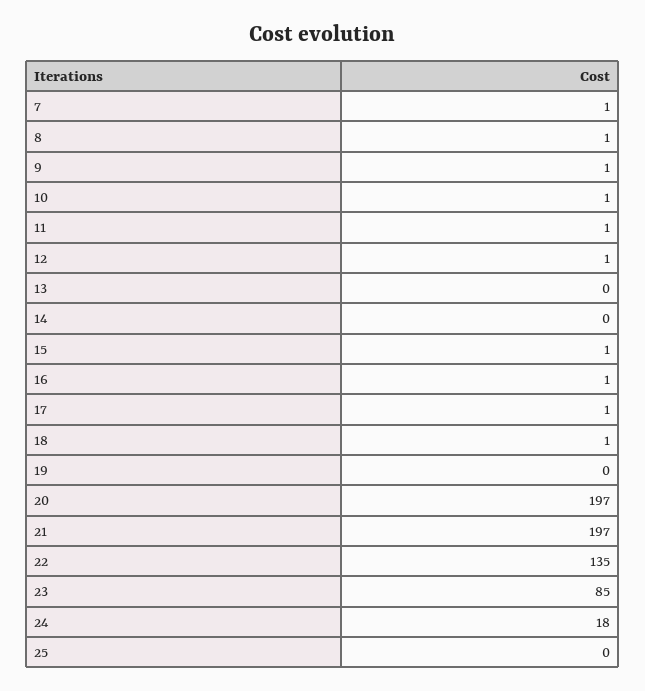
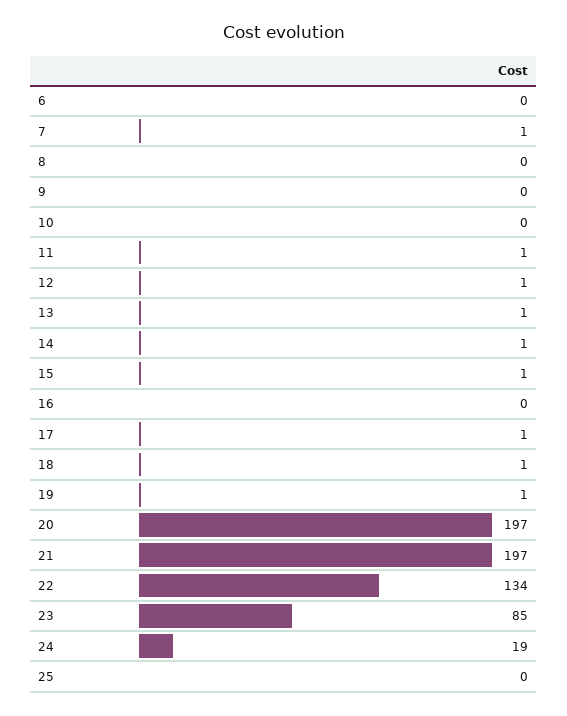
  {
    "7": 1,
-   "8": 1,
+   "8": 0,
-   "9": 1,
+   "9": 0,
-   "10": 1,
+   "10": 0,
    "11": 1,
    "12": 1,
-   "13": 0,
+   "13": 1,
-   "14": 0,
+   "14": 1,
    "15": 1,
-   "16": 1,
+   "16": 0,
    "17": 1,
    "18": 1,
-   "19": 0,
+   "19": 1,
    "20": 197,
    "21": 197,
-   "22": 135,
+   "22": 134,
    "23": 85,
-   "24": 18,
+   "24": 19,
-   "25": 0
+   "25": 0,
+   "6": 0
  }

